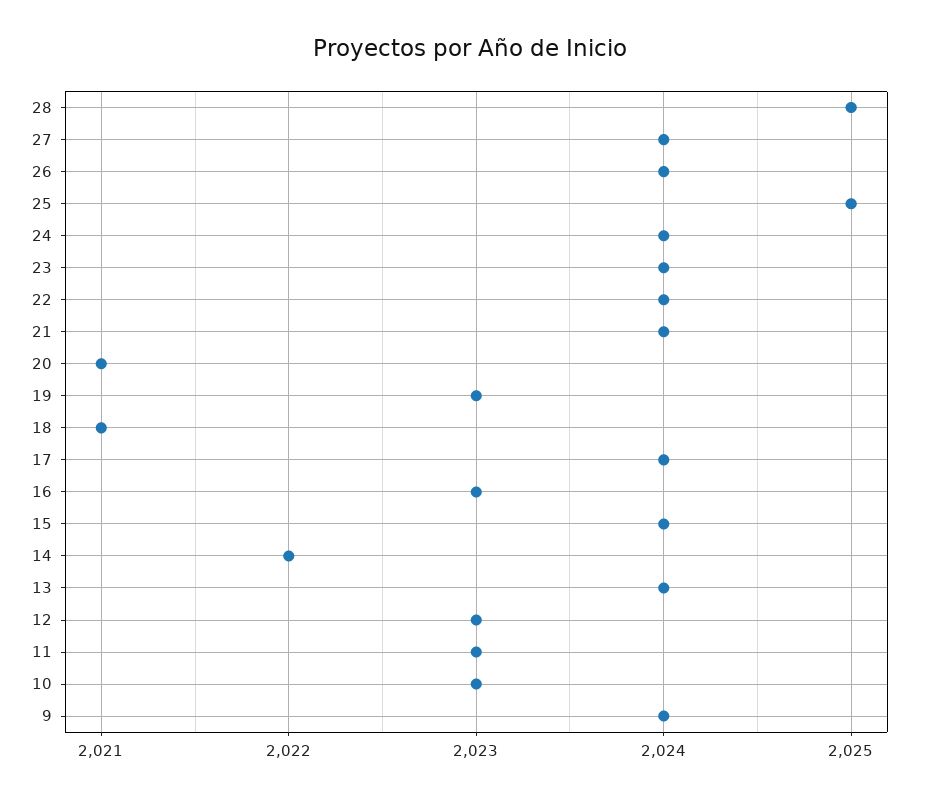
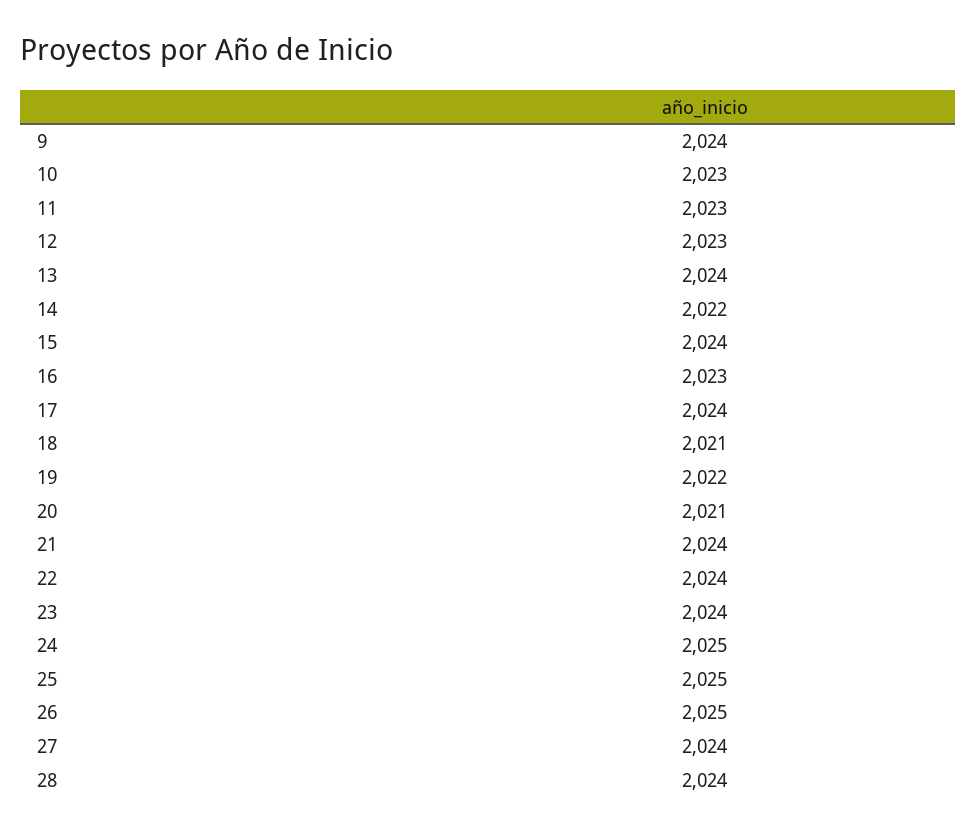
  {
-   "28": 2025,
+   "28": 2024,
    "27": 2024,
-   "26": 2024,
+   "26": 2025,
    "25": 2025,
-   "24": 2024,
+   "24": 2025,
    "23": 2024,
    "22": 2024,
    "21": 2024,
    "20": 2021,
-   "19": 2023,
+   "19": 2022,
    "18": 2021,
    "17": 2024,
    "16": 2023,
    "15": 2024,
    "14": 2022,
    "13": 2024,
    "12": 2023,
    "11": 2023,
    "10": 2023,
    "9": 2024
  }

